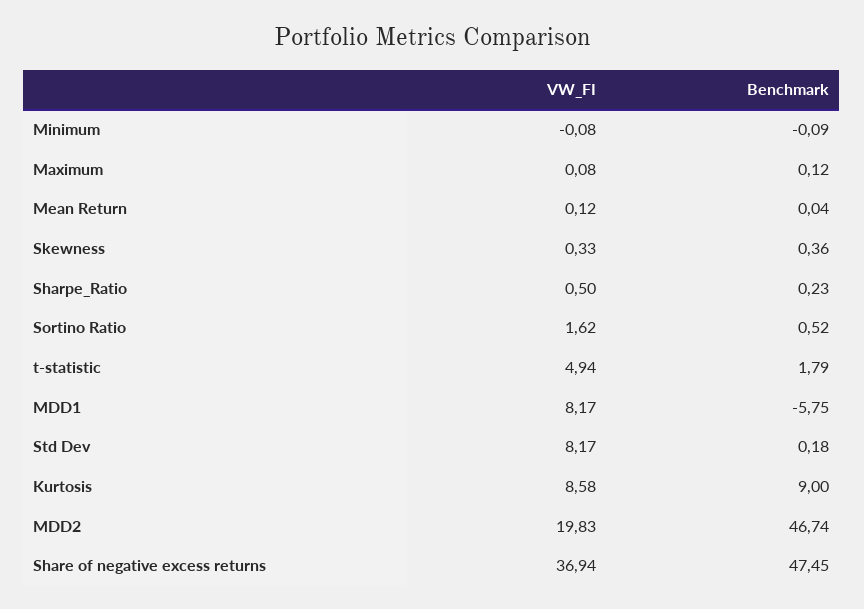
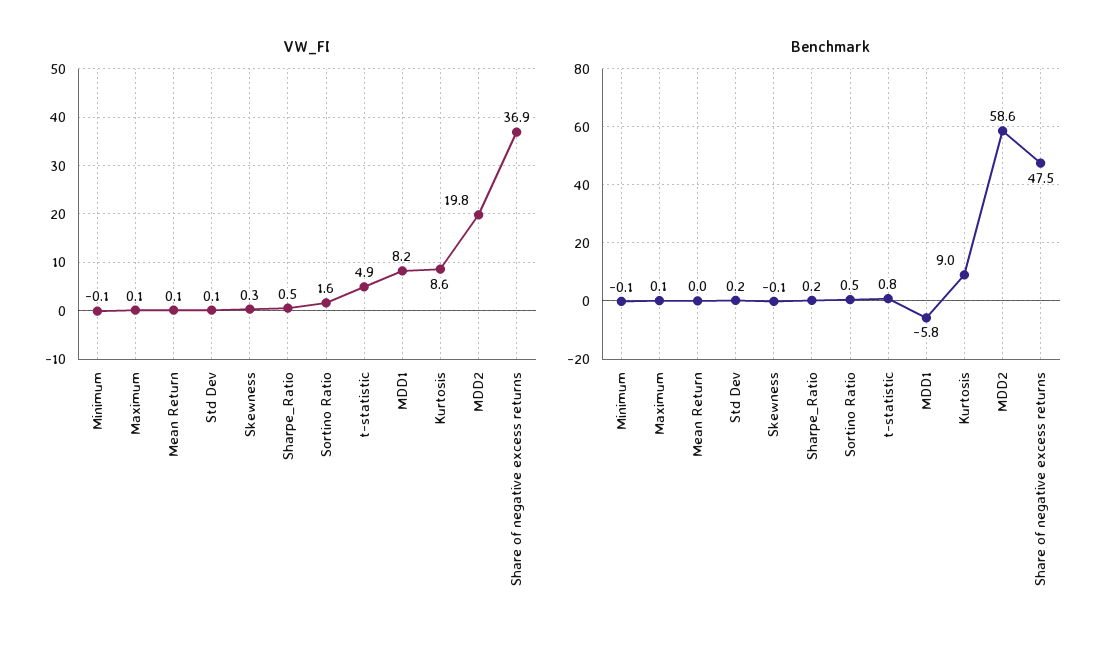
  {
    "VW_FI": {
      "Minimum": -0.08,
      "Maximum": 0.08,
      "Mean Return": 0.12,
      "Skewness": 0.33,
      "Sharpe_Ratio": 0.5,
      "Sortino Ratio": 1.62,
      "t-statistic": 4.94,
      "MDD1": 8.17,
-     "Std Dev": 8.17,
+     "Std Dev": 0.1,
      "Kurtosis": 8.58,
      "MDD2": 19.83,
      "Share of negative excess returns": 36.94
    },
    "Benchmark": {
      "Minimum": -0.09,
      "Maximum": 0.12,
      "Mean Return": 0.04,
-     "Skewness": 0.36,
+     "Skewness": -0.1,
      "Sharpe_Ratio": 0.23,
      "Sortino Ratio": 0.52,
-     "t-statistic": 1.79,
+     "t-statistic": 0.8,
      "MDD1": -5.75,
      "Std Dev": 0.18,
      "Kurtosis": 9,
-     "MDD2": 46.74,
+     "MDD2": 58.6,
      "Share of negative excess returns": 47.45
    }
  }

